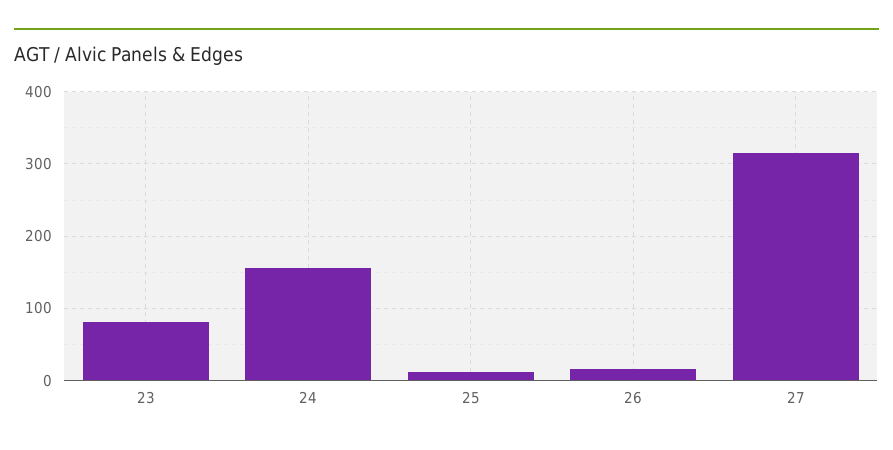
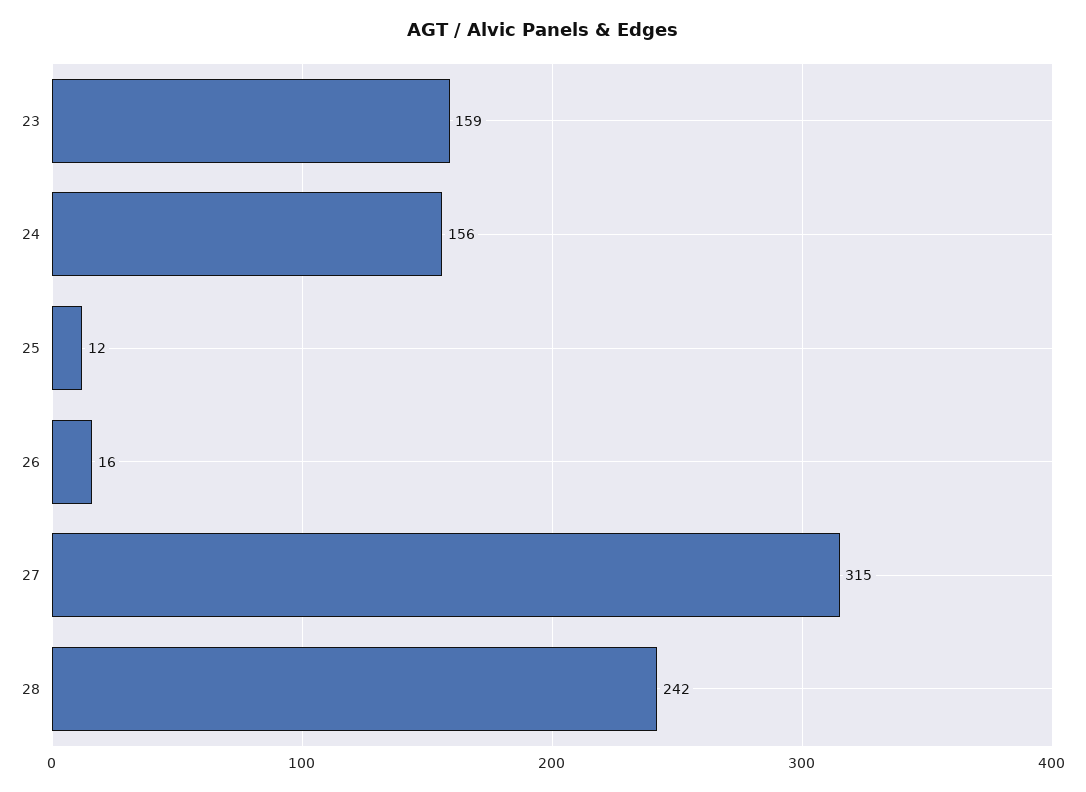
  {
-   "23": 80,
+   "23": 159,
    "24": 156,
    "25": 12,
    "26": 16,
-   "27": 315
+   "27": 315,
+   "28": 242
  }

